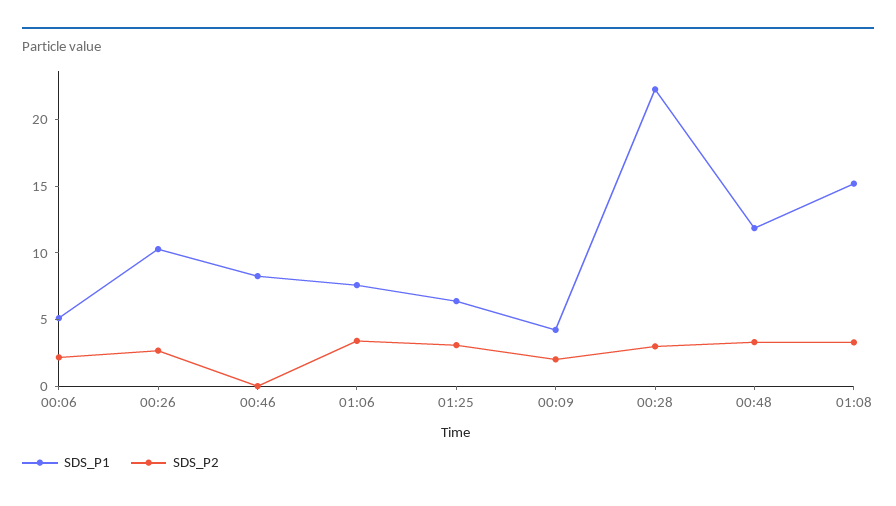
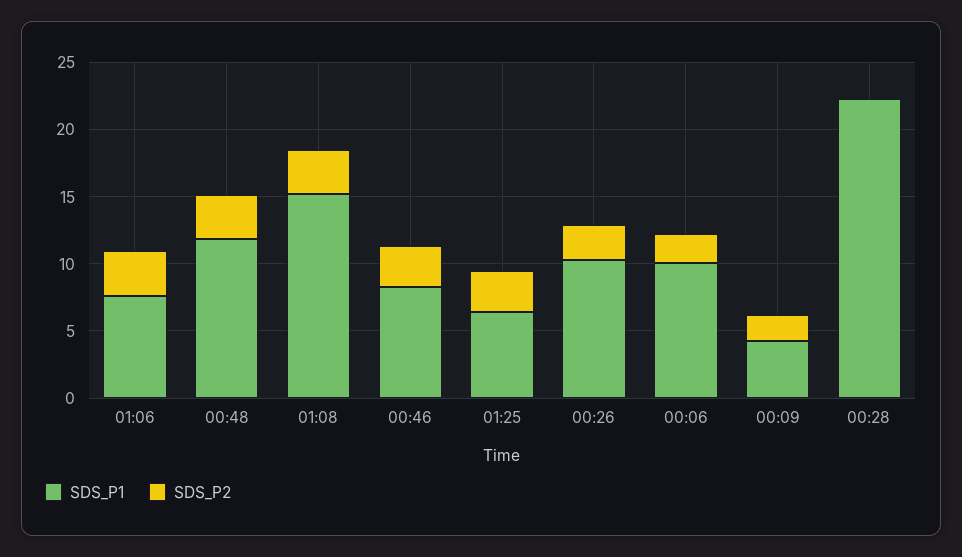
  {
    "SDS_P1": {
-     "00:06": 5,
+     "00:06": 10,
      "00:26": 10,
      "00:46": 8,
      "01:06": 8,
      "01:25": 6,
      "00:09": 4,
      "00:28": 22,
      "00:48": 12,
      "01:08": 15
    },
    "SDS_P2": {
      "00:06": 2,
      "00:26": 3,
-     "00:46": 0,
+     "00:46": 3,
      "01:06": 3,
      "01:25": 3,
      "00:09": 2,
-     "00:28": 3,
+     "00:28": 0,
      "00:48": 3,
      "01:08": 3
    }
  }

